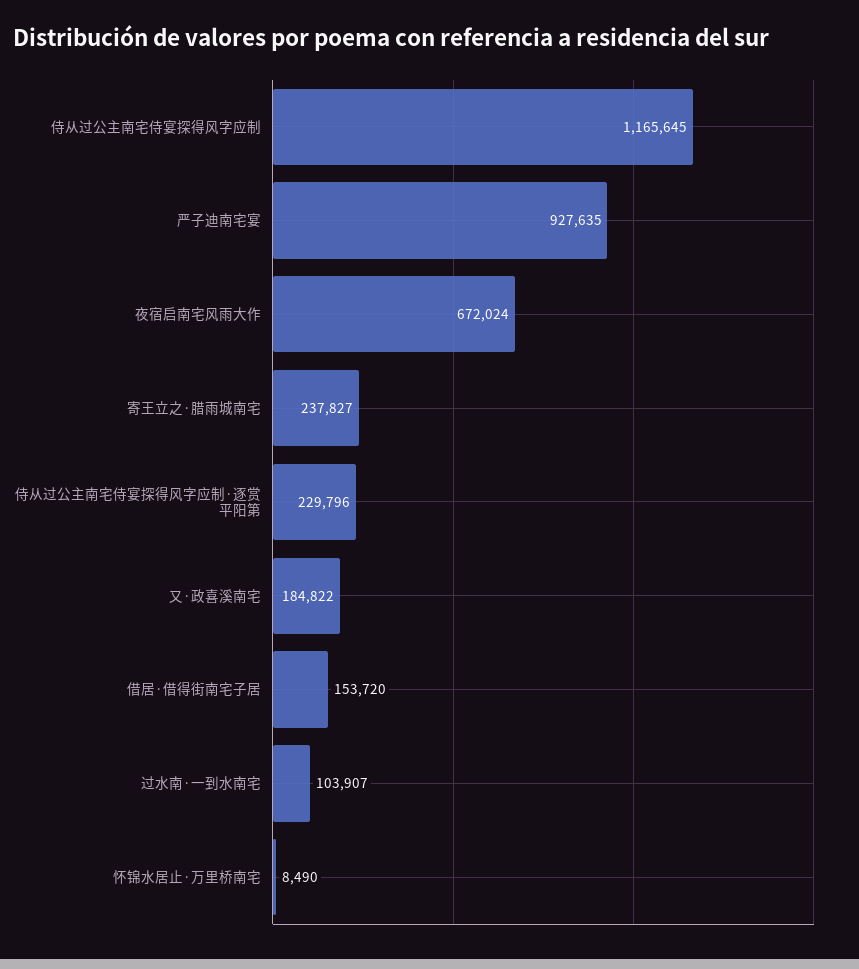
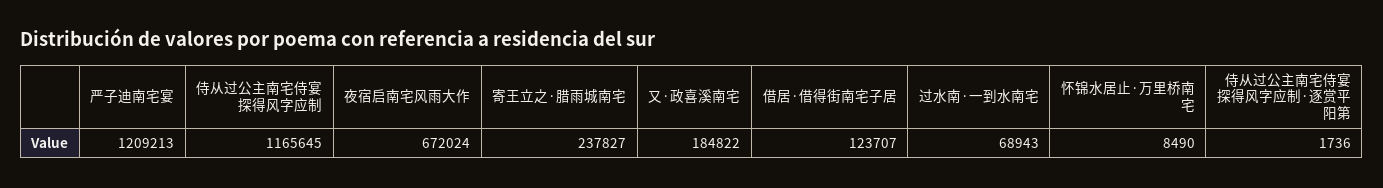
  {
    "侍从过公主南宅侍宴探得风字应制": 1165645,
-   "严子迪南宅宴": 927635,
+   "严子迪南宅宴": 1209213,
    "夜宿启南宅风雨大作": 672024,
    "寄王立之·腊雨城南宅": 237827,
-   "侍从过公主南宅侍宴探得风字应制·逐赏平阳第": 229796,
+   "侍从过公主南宅侍宴探得风字应制·逐赏平阳第": 1736,
    "又·政喜溪南宅": 184822,
-   "借居·借得街南宅子居": 153720,
+   "借居·借得街南宅子居": 123707,
-   "过水南·一到水南宅": 103907,
+   "过水南·一到水南宅": 68943,
    "怀锦水居止·万里桥南宅": 8490
  }

